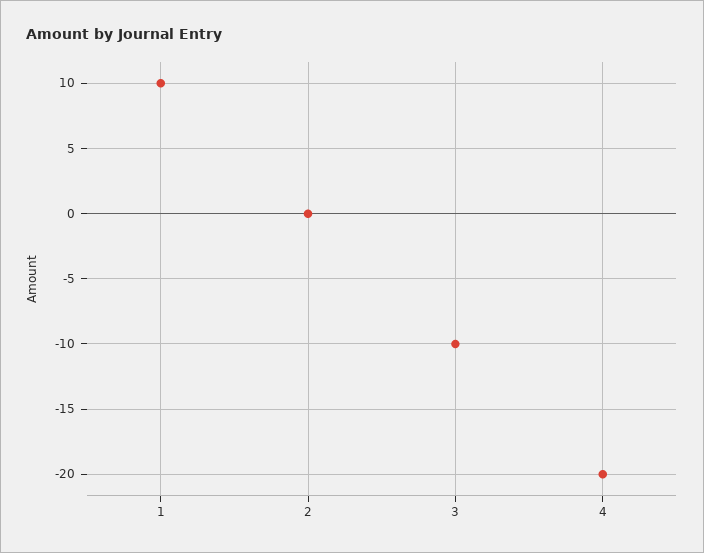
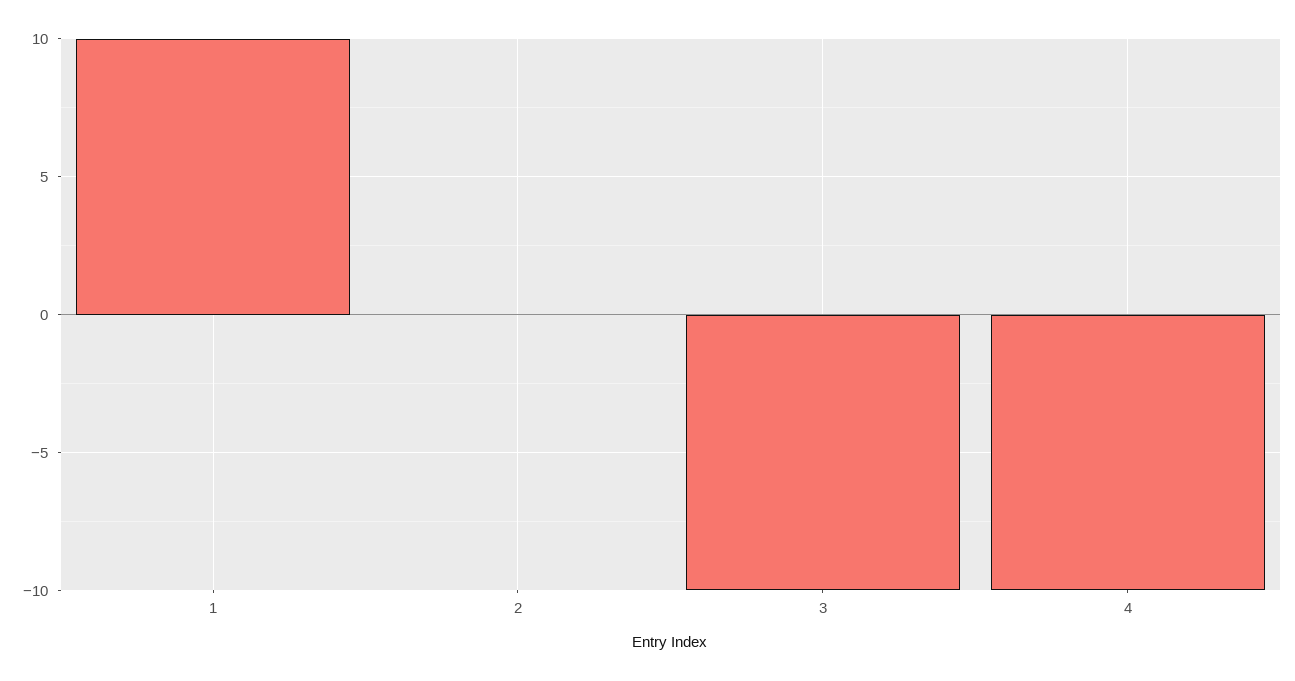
  {
    "1": 10,
    "2": 0,
    "3": -10,
-   "4": -20
+   "4": -10
  }

